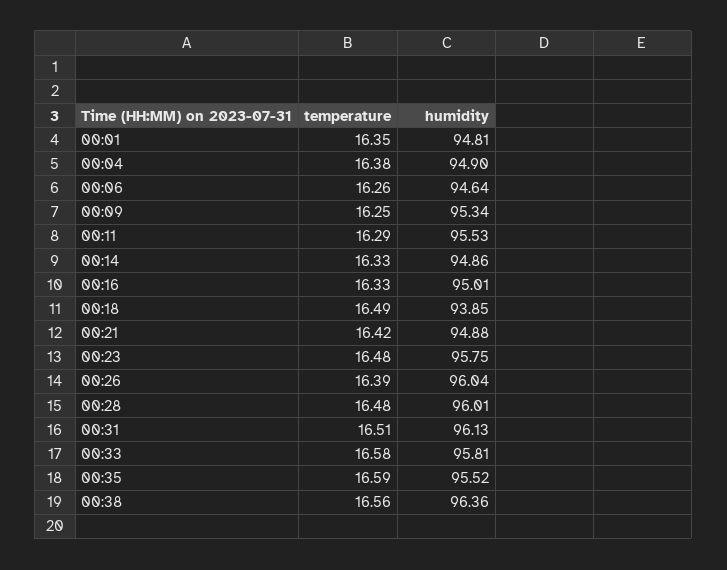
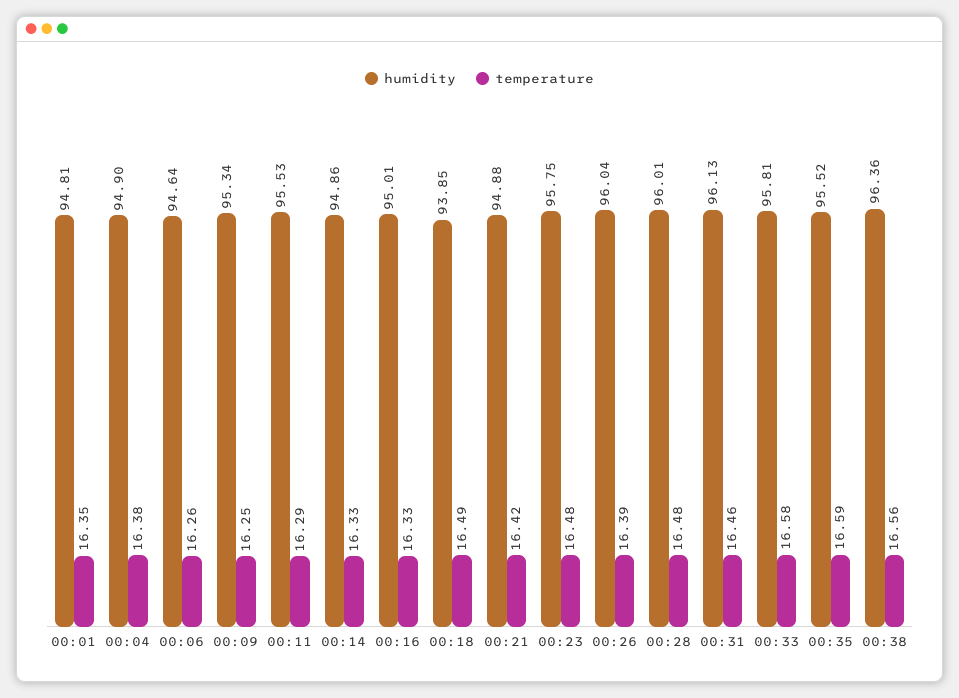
  {
    "temperature": {
      "00:01": 16.35,
      "00:04": 16.38,
      "00:06": 16.26,
      "00:09": 16.25,
      "00:11": 16.29,
      "00:14": 16.33,
      "00:16": 16.33,
      "00:18": 16.49,
      "00:21": 16.42,
      "00:23": 16.48,
      "00:26": 16.39,
      "00:28": 16.48,
-     "00:31": 16.51,
+     "00:31": 16.46,
      "00:33": 16.58,
      "00:35": 16.59,
      "00:38": 16.56
    },
    "humidity": {
      "00:01": 94.81,
      "00:04": 94.9,
      "00:06": 94.64,
      "00:09": 95.34,
      "00:11": 95.53,
      "00:14": 94.86,
      "00:16": 95.01,
      "00:18": 93.85,
      "00:21": 94.88,
      "00:23": 95.75,
      "00:26": 96.04,
      "00:28": 96.01,
      "00:31": 96.13,
      "00:33": 95.81,
      "00:35": 95.52,
      "00:38": 96.36
    }
  }

